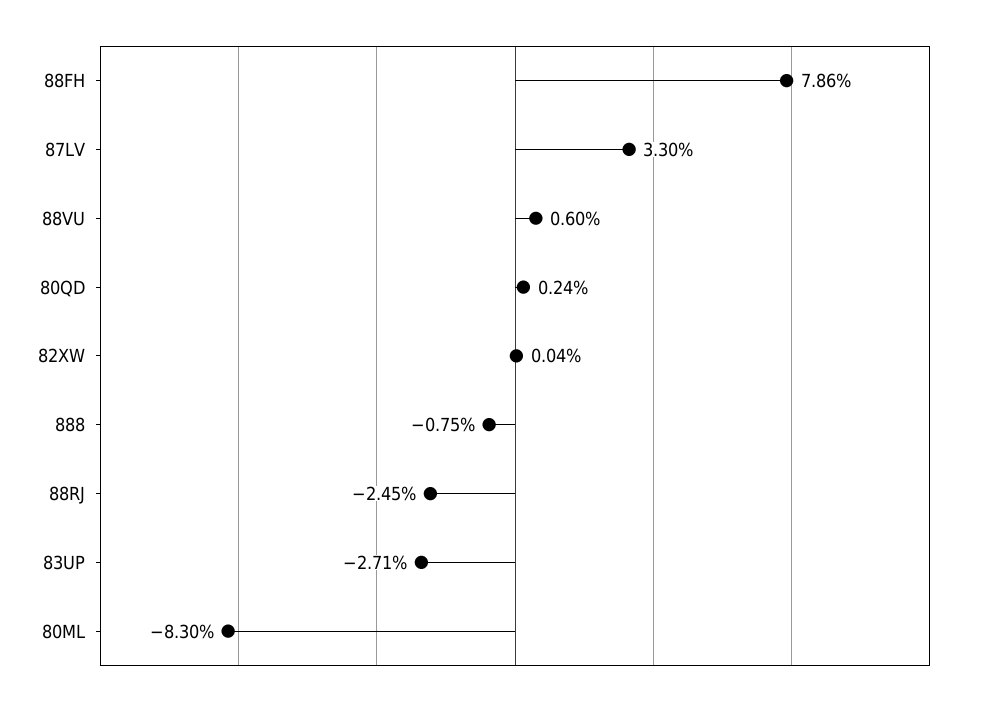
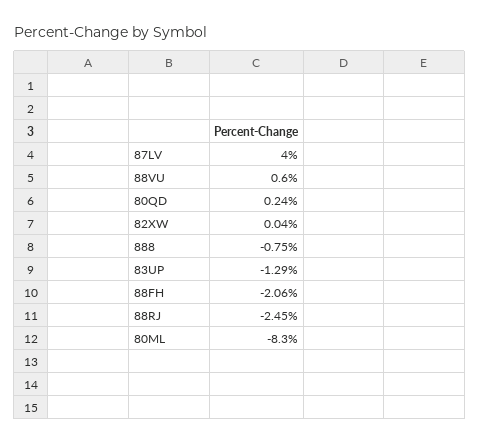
  {
-   "88FH": 7.86,
+   "88FH": -2.06,
-   "87LV": 3.3,
+   "87LV": 4,
    "88VU": 0.6,
    "80QD": 0.24,
    "82XW": 0.04,
    "888": -0.75,
    "88RJ": -2.45,
-   "83UP": -2.71,
+   "83UP": -1.29,
    "80ML": -8.3
  }

